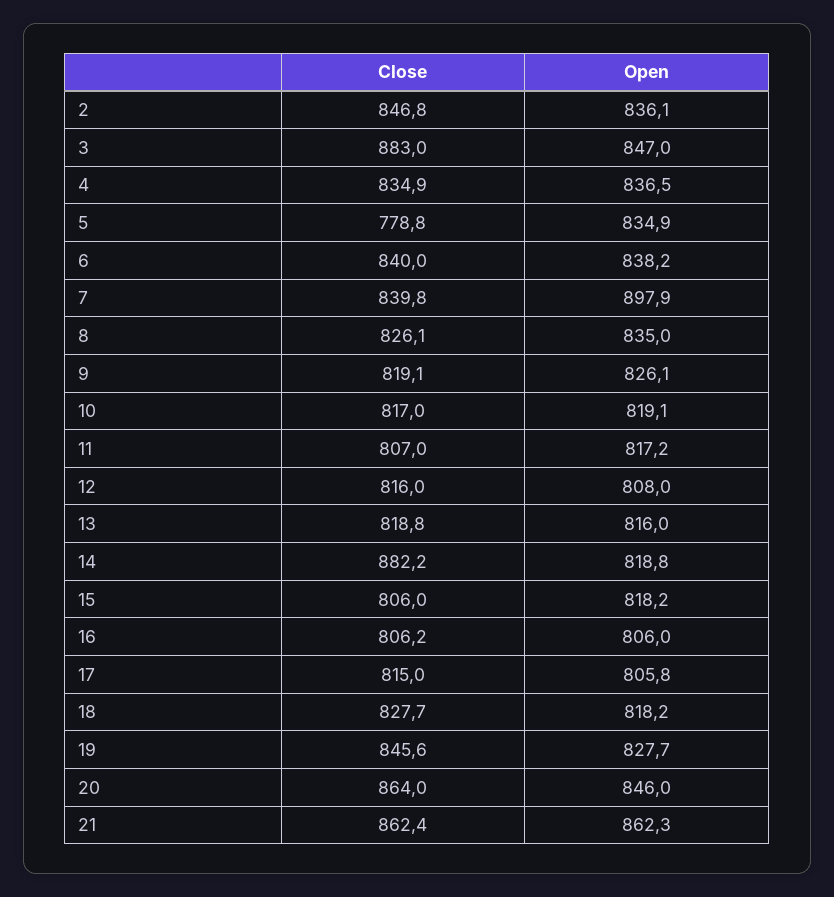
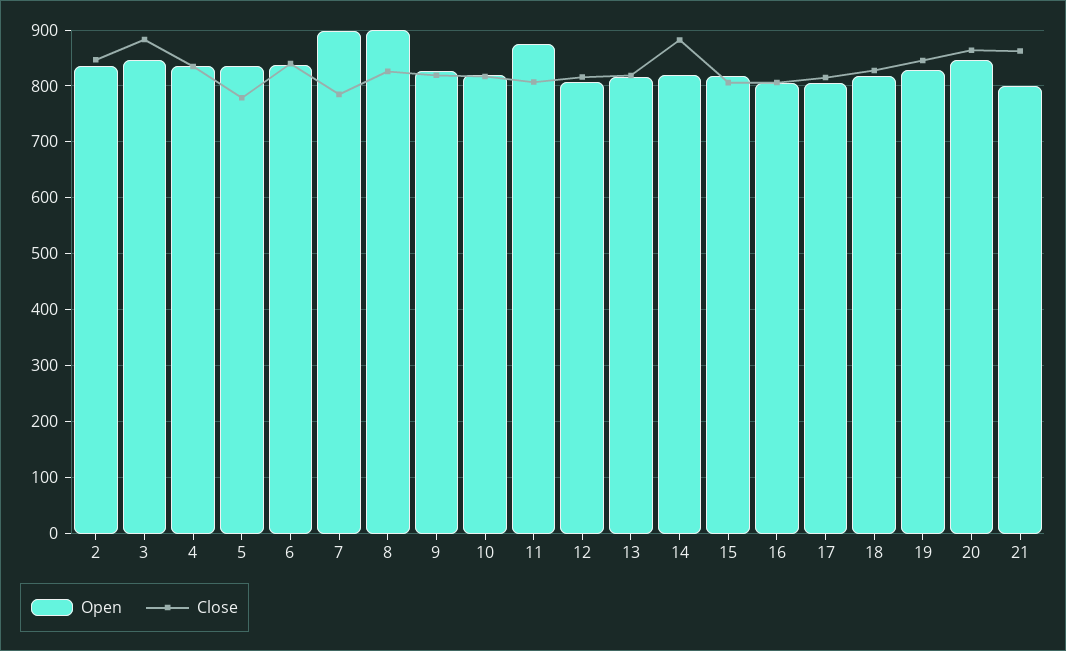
  {
    "Close": {
      "2": 846.8,
      "3": 883,
      "4": 834.9,
      "5": 778.8,
      "6": 840,
-     "7": 839.8,
+     "7": 780,
      "8": 826.1,
      "9": 819.1,
      "10": 817,
      "11": 807,
      "12": 816,
      "13": 818.8,
      "14": 882.2,
      "15": 806,
      "16": 806.2,
      "17": 815,
      "18": 827.7,
      "19": 845.6,
      "20": 864,
      "21": 862.4
    },
    "Open": {
      "2": 836.1,
      "3": 847,
      "4": 836.5,
      "5": 834.9,
      "6": 838.2,
      "7": 897.9,
-     "8": 835,
+     "8": 900,
      "9": 826.1,
      "10": 819.1,
-     "11": 817.2,
+     "11": 880,
      "12": 808,
      "13": 816,
      "14": 818.8,
      "15": 818.2,
      "16": 806,
      "17": 805.8,
      "18": 818.2,
      "19": 827.7,
      "20": 846,
-     "21": 862.3
+     "21": 800
    }
  }

